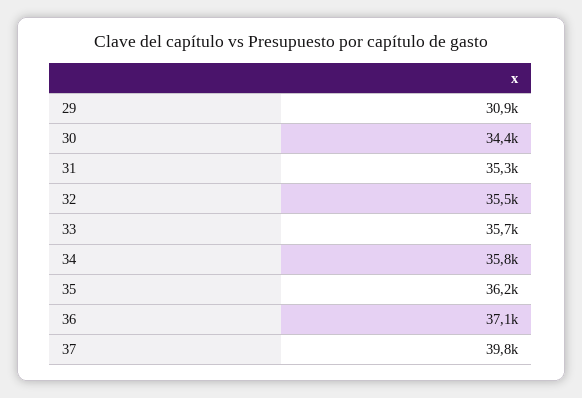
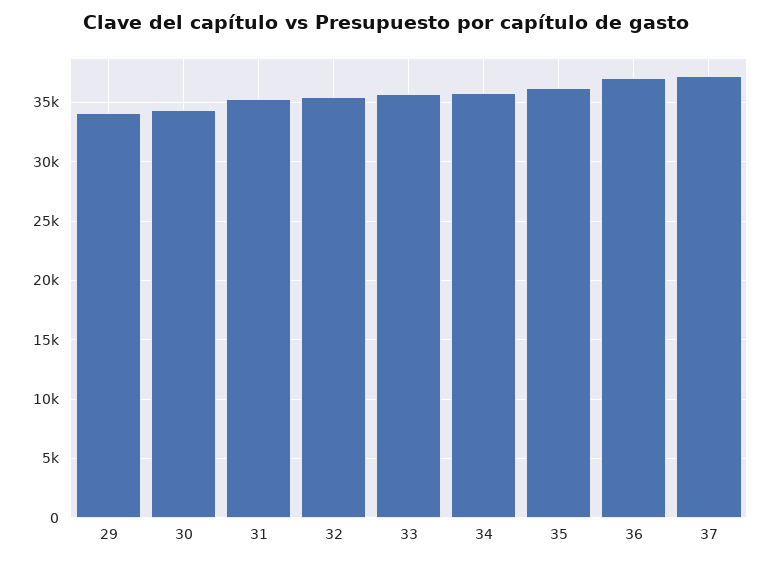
  {
-   "29": 30900,
+   "29": 34000,
    "30": 34400,
    "31": 35300,
    "32": 35500,
    "33": 35700,
    "34": 35800,
    "35": 36200,
    "36": 37100,
-   "37": 39800
+   "37": 37000
  }

